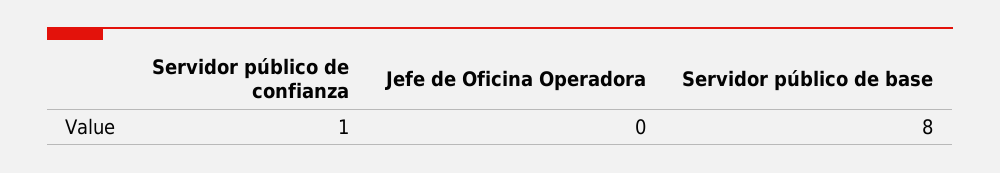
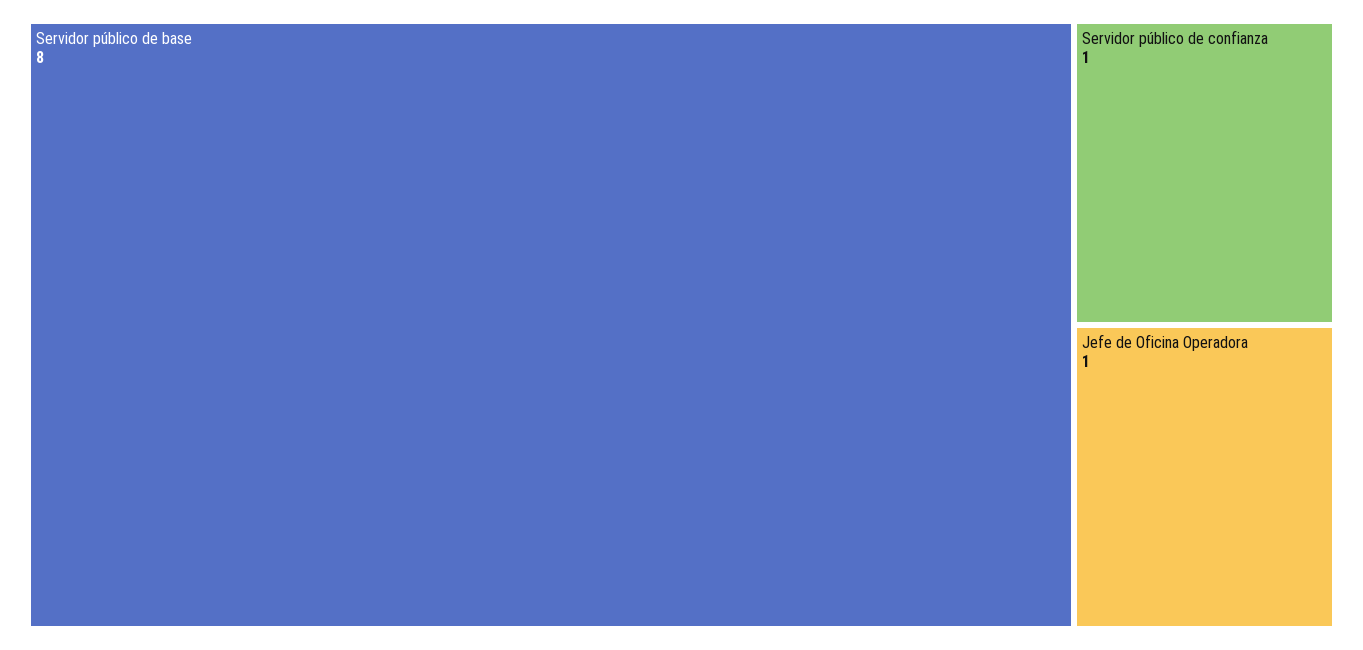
  {
    "Servidor público de confianza": 1,
-   "Jefe de Oficina Operadora": 0,
+   "Jefe de Oficina Operadora": 1,
    "Servidor público de base": 8
  }

